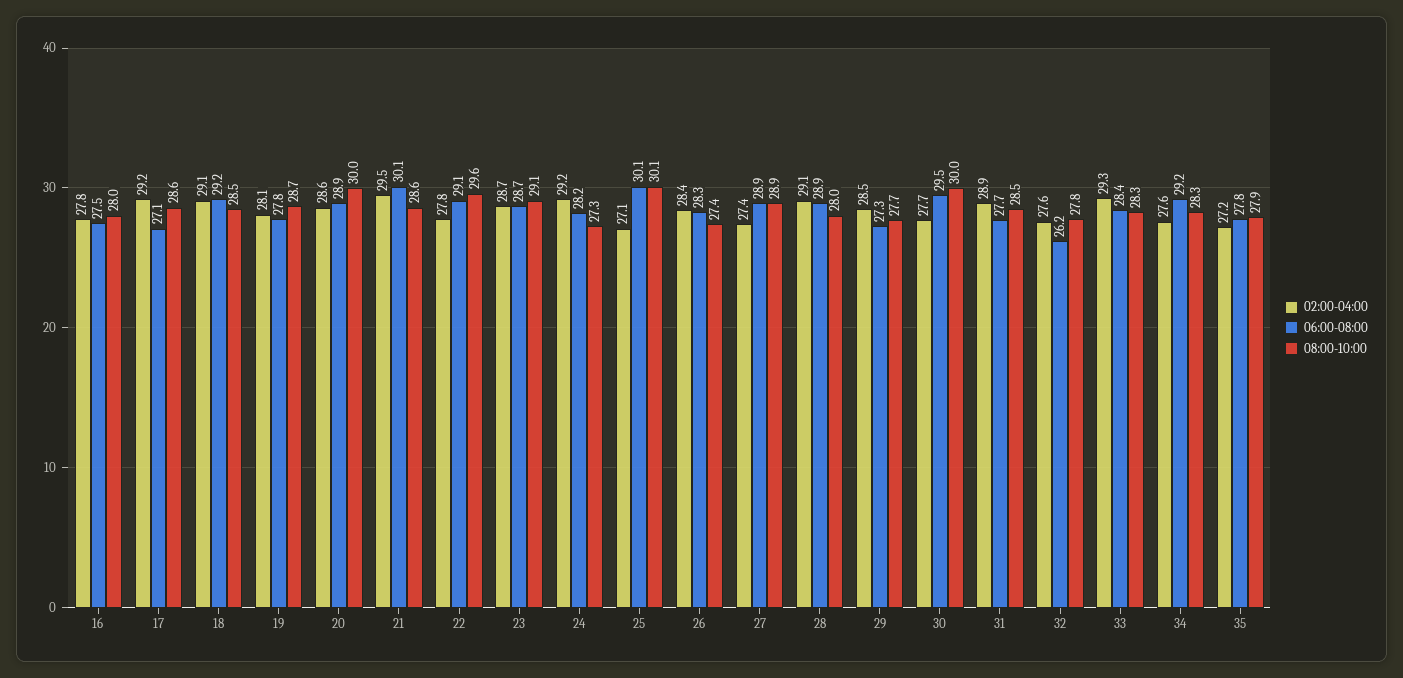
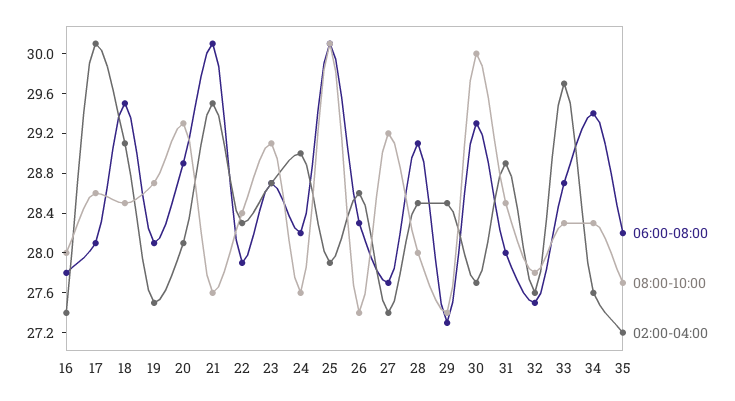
  {
    "02:00-04:00": {
-     "16": 27.8,
+     "16": 27.4,
-     "17": 29.2,
+     "17": 30.1,
      "18": 29.1,
-     "19": 28.1,
+     "19": 27.5,
-     "20": 28.6,
+     "20": 28.1,
      "21": 29.5,
-     "22": 27.8,
+     "22": 28.3,
      "23": 28.7,
-     "24": 29.2,
+     "24": 29,
-     "25": 27.1,
+     "25": 27.9,
-     "26": 28.4,
+     "26": 28.6,
      "27": 27.4,
-     "28": 29.1,
+     "28": 28.5,
      "29": 28.5,
      "30": 27.7,
      "31": 28.9,
      "32": 27.6,
-     "33": 29.3,
+     "33": 29.7,
      "34": 27.6,
      "35": 27.2
    },
    "06:00-08:00": {
-     "16": 27.5,
+     "16": 27.8,
-     "17": 27.1,
+     "17": 28.1,
-     "18": 29.2,
+     "18": 29.5,
-     "19": 27.8,
+     "19": 28.1,
      "20": 28.9,
      "21": 30.1,
-     "22": 29.1,
+     "22": 27.9,
      "23": 28.7,
      "24": 28.2,
      "25": 30.1,
      "26": 28.3,
-     "27": 28.9,
+     "27": 27.7,
-     "28": 28.9,
+     "28": 29.1,
      "29": 27.3,
-     "30": 29.5,
+     "30": 29.3,
-     "31": 27.7,
+     "31": 28,
-     "32": 26.2,
+     "32": 27.5,
-     "33": 28.4,
+     "33": 28.7,
-     "34": 29.2,
+     "34": 29.4,
-     "35": 27.8
+     "35": 28.2
    },
    "08:00-10:00": {
      "16": 28,
      "17": 28.6,
      "18": 28.5,
      "19": 28.7,
-     "20": 30,
+     "20": 29.3,
-     "21": 28.6,
+     "21": 27.6,
-     "22": 29.6,
+     "22": 28.4,
      "23": 29.1,
-     "24": 27.3,
+     "24": 27.6,
      "25": 30.1,
      "26": 27.4,
-     "27": 28.9,
+     "27": 29.2,
      "28": 28,
-     "29": 27.7,
+     "29": 27.4,
      "30": 30,
      "31": 28.5,
      "32": 27.8,
      "33": 28.3,
      "34": 28.3,
-     "35": 27.9
+     "35": 27.7
    }
  }

